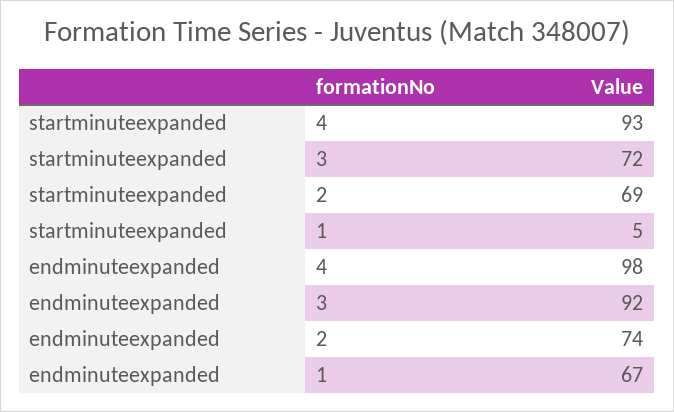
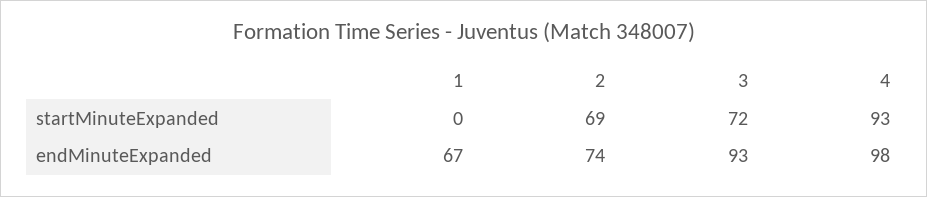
  {
    "startminuteexpanded": {
      "4": 93,
      "3": 72,
      "2": 69,
-     "1": 5
+     "1": 0
    },
    "endminuteexpanded": {
      "4": 98,
-     "3": 92,
+     "3": 93,
      "2": 74,
      "1": 67
    }
  }

